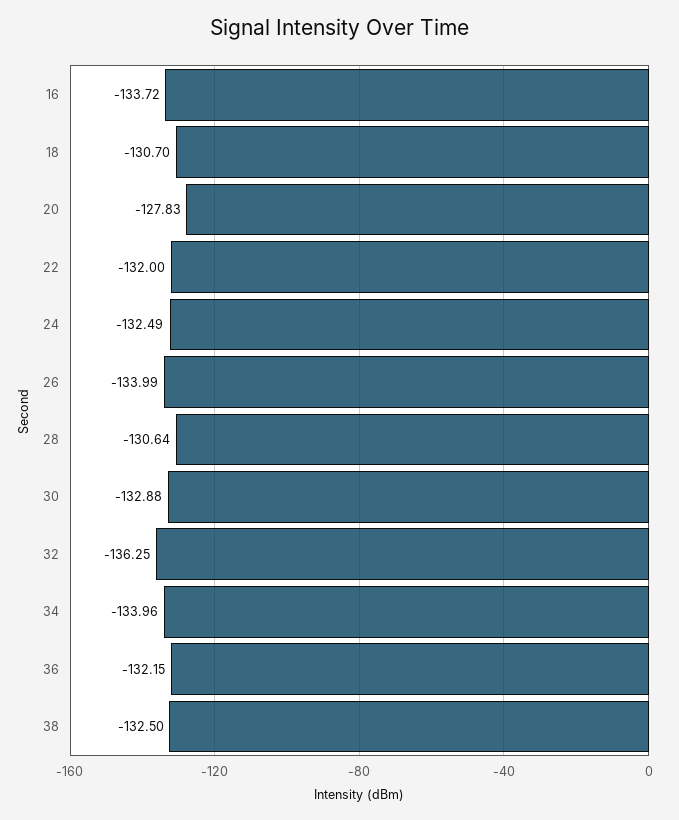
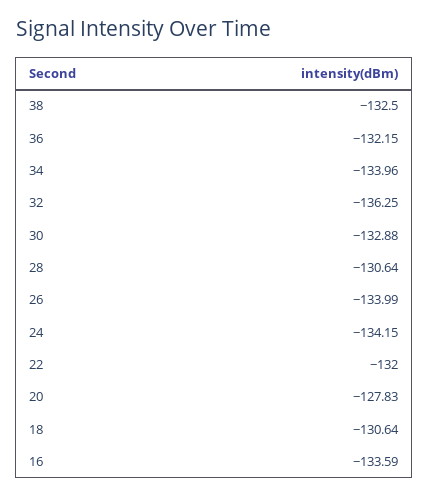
  {
-   "16": -133.72,
+   "16": -133.59,
-   "18": -130.7,
+   "18": -130.64,
    "20": -127.83,
    "22": -132,
-   "24": -132.49,
+   "24": -134.15,
    "26": -133.99,
    "28": -130.64,
    "30": -132.88,
    "32": -136.25,
    "34": -133.96,
    "36": -132.15,
    "38": -132.5
  }

